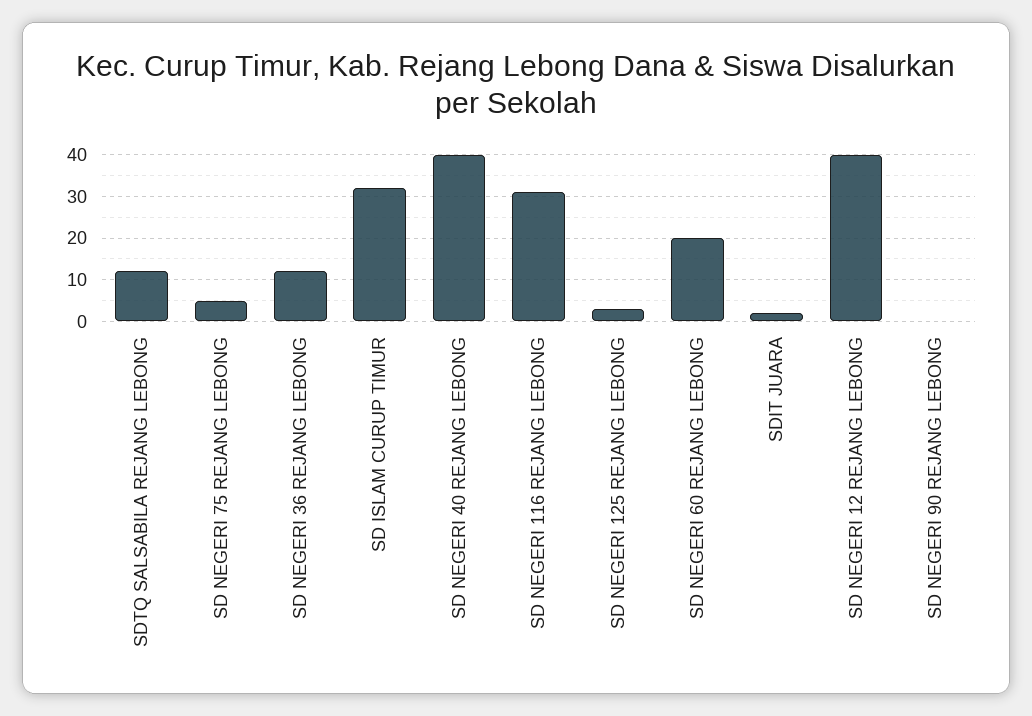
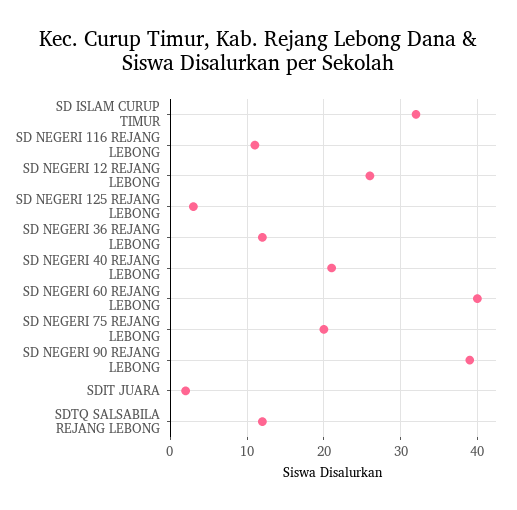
  {
    "SDTQ SALSABILA REJANG LEBONG": 12,
-   "SD NEGERI 75 REJANG LEBONG": 5,
+   "SD NEGERI 75 REJANG LEBONG": 20,
    "SD NEGERI 36 REJANG LEBONG": 12,
    "SD ISLAM CURUP TIMUR": 32,
-   "SD NEGERI 40 REJANG LEBONG": 40,
+   "SD NEGERI 40 REJANG LEBONG": 21,
-   "SD NEGERI 116 REJANG LEBONG": 30,
+   "SD NEGERI 116 REJANG LEBONG": 11,
    "SD NEGERI 125 REJANG LEBONG": 3,
-   "SD NEGERI 60 REJANG LEBONG": 20,
+   "SD NEGERI 60 REJANG LEBONG": 40,
    "SDIT JUARA": 2,
-   "SD NEGERI 12 REJANG LEBONG": 40,
+   "SD NEGERI 12 REJANG LEBONG": 26,
-   "SD NEGERI 90 REJANG LEBONG": 0
+   "SD NEGERI 90 REJANG LEBONG": 39
  }

